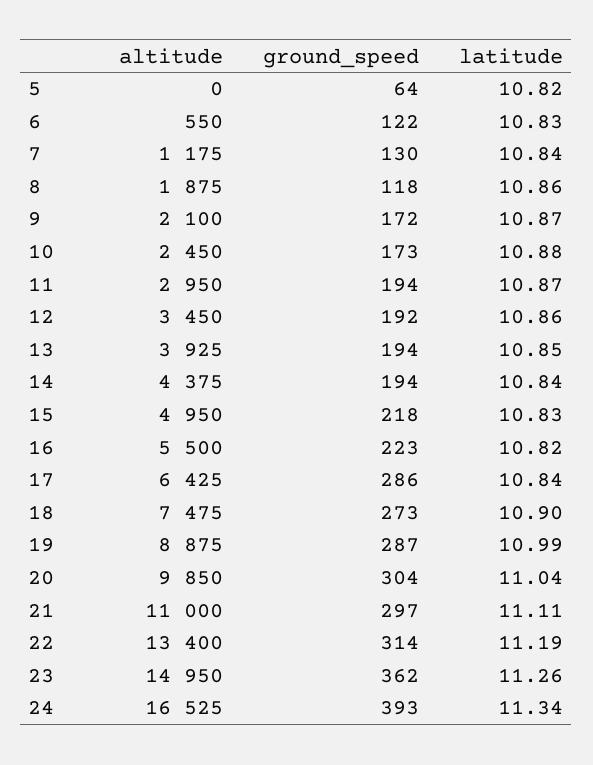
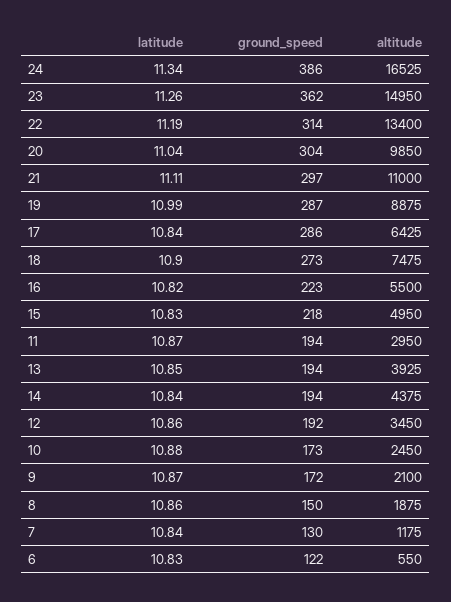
  {
    "altitude": {
-     "5": 0,
      "6": 550,
      "7": 1175,
      "8": 1875,
      "9": 2100,
      "10": 2450,
      "11": 2950,
      "12": 3450,
      "13": 3925,
      "14": 4375,
      "15": 4950,
      "16": 5500,
      "17": 6425,
      "18": 7475,
      "19": 8875,
      "20": 9850,
      "21": 11000,
      "22": 13400,
      "23": 14950,
      "24": 16525
    },
    "ground_speed": {
-     "5": 64,
      "6": 122,
      "7": 130,
-     "8": 118,
+     "8": 150,
      "9": 172,
      "10": 173,
      "11": 194,
      "12": 192,
      "13": 194,
      "14": 194,
      "15": 218,
      "16": 223,
      "17": 286,
      "18": 273,
      "19": 287,
      "20": 304,
      "21": 297,
      "22": 314,
      "23": 362,
-     "24": 393
+     "24": 386
    },
    "latitude": {
-     "5": 10.82,
      "6": 10.83,
      "7": 10.84,
      "8": 10.86,
      "9": 10.87,
      "10": 10.88,
      "11": 10.87,
      "12": 10.86,
      "13": 10.85,
      "14": 10.84,
      "15": 10.83,
      "16": 10.82,
      "17": 10.84,
      "18": 10.9,
      "19": 10.99,
      "20": 11.04,
      "21": 11.11,
      "22": 11.19,
      "23": 11.26,
      "24": 11.34
    }
  }

